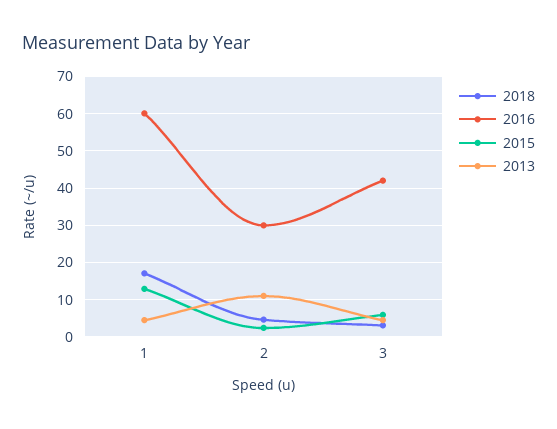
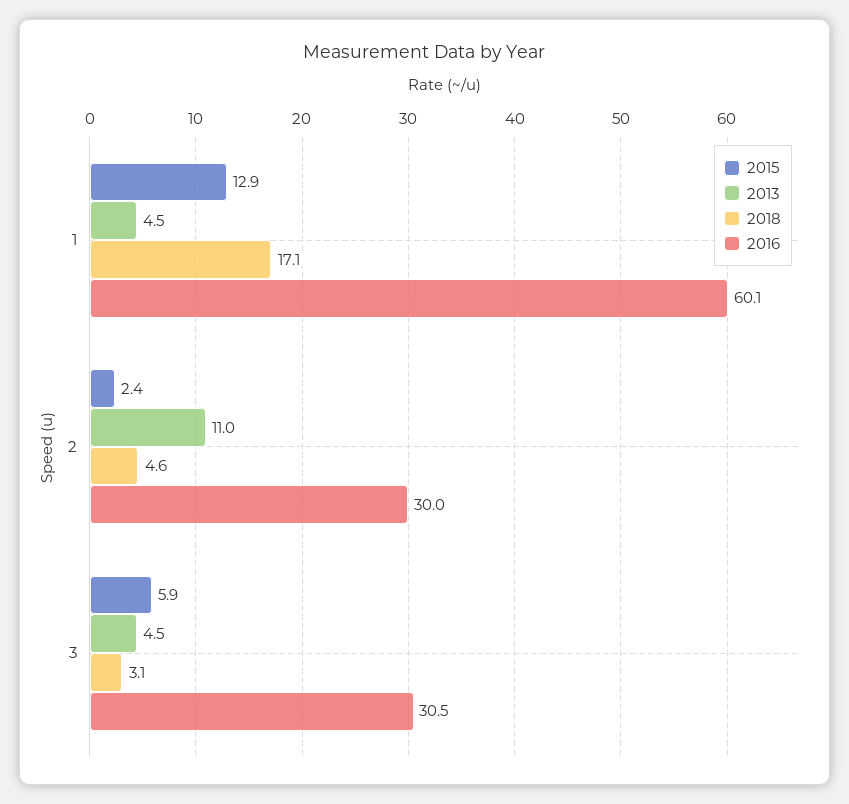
  {
    "2018": {
      "1": 17.1,
      "2": 4.6,
      "3": 3.1
    },
    "2016": {
      "1": 60.1,
      "2": 30,
-     "3": 42
+     "3": 30.5
    },
    "2015": {
      "1": 12.9,
      "2": 2.4,
      "3": 5.9
    },
    "2013": {
      "1": 4.5,
      "2": 11,
      "3": 4.5
    }
  }

